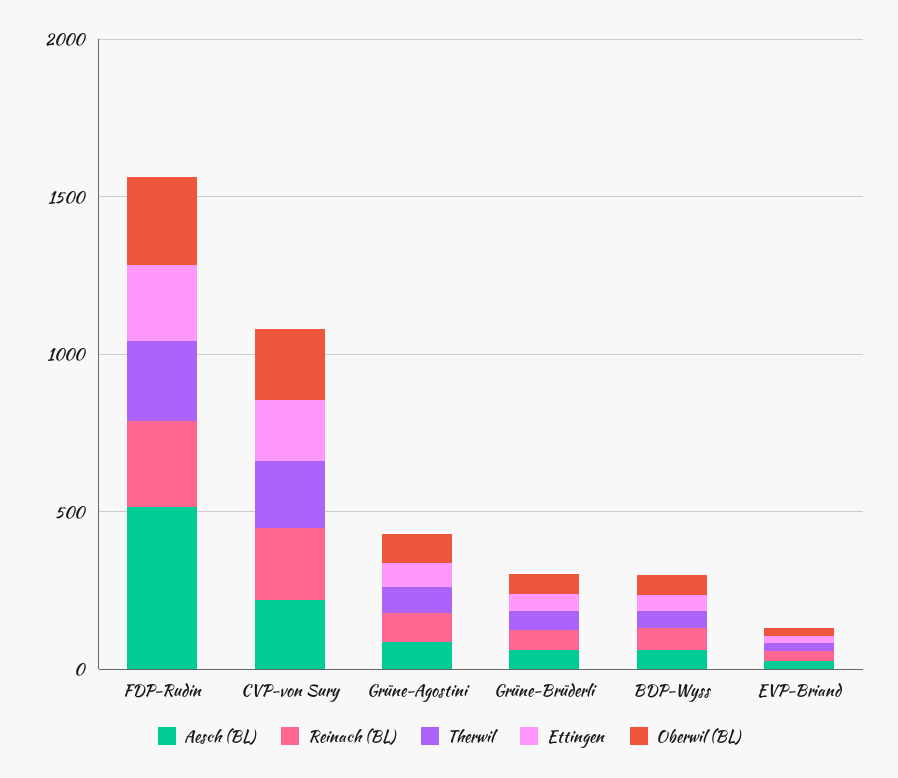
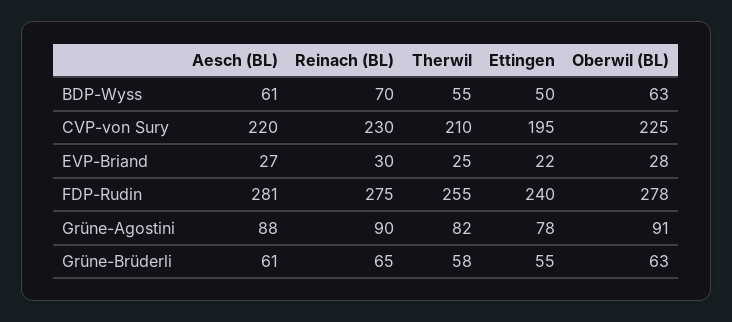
  {
    "Aesch (BL)": {
-     "FDP-Rudin": 500,
+     "FDP-Rudin": 281,
      "CVP-von Sury": 220,
      "Grüne-Agostini": 88,
      "Grüne-Brüderli": 61,
      "BDP-Wyss": 61,
      "EVP-Briand": 27
    },
    "Reinach (BL)": {
      "FDP-Rudin": 275,
      "CVP-von Sury": 230,
      "Grüne-Agostini": 90,
      "Grüne-Brüderli": 65,
      "BDP-Wyss": 70,
      "EVP-Briand": 30
    },
    "Therwil": {
      "FDP-Rudin": 255,
      "CVP-von Sury": 210,
      "Grüne-Agostini": 82,
      "Grüne-Brüderli": 58,
      "BDP-Wyss": 55,
      "EVP-Briand": 25
    },
    "Ettingen": {
      "FDP-Rudin": 240,
      "CVP-von Sury": 195,
      "Grüne-Agostini": 78,
      "Grüne-Brüderli": 55,
      "BDP-Wyss": 50,
      "EVP-Briand": 22
    },
    "Oberwil (BL)": {
      "FDP-Rudin": 278,
      "CVP-von Sury": 225,
      "Grüne-Agostini": 91,
      "Grüne-Brüderli": 63,
      "BDP-Wyss": 63,
      "EVP-Briand": 28
    }
  }

